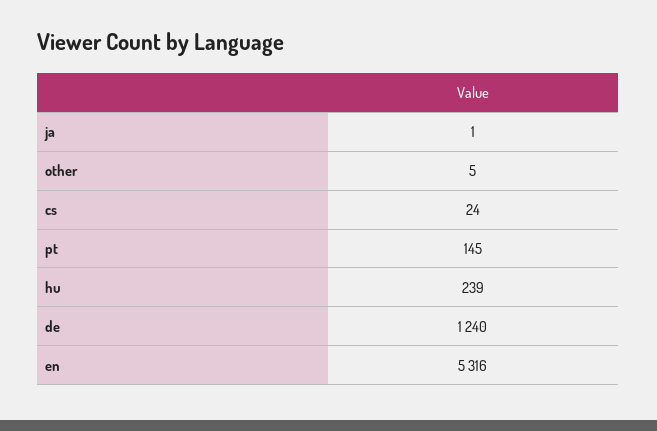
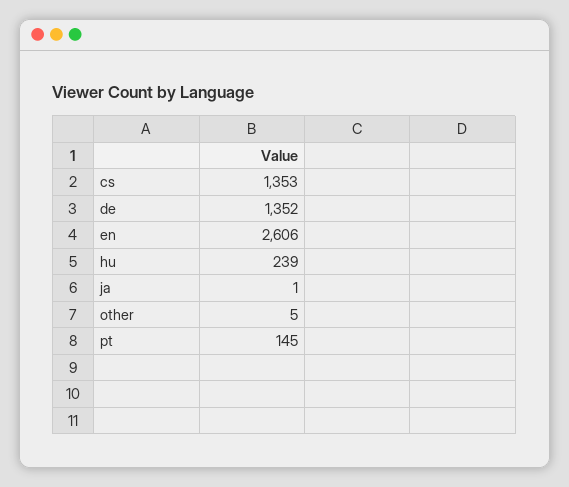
  {
    "ja": 1,
    "other": 5,
-   "cs": 24,
+   "cs": 1353,
    "pt": 145,
    "hu": 239,
-   "de": 1240,
+   "de": 1352,
-   "en": 5316
+   "en": 2606
  }

